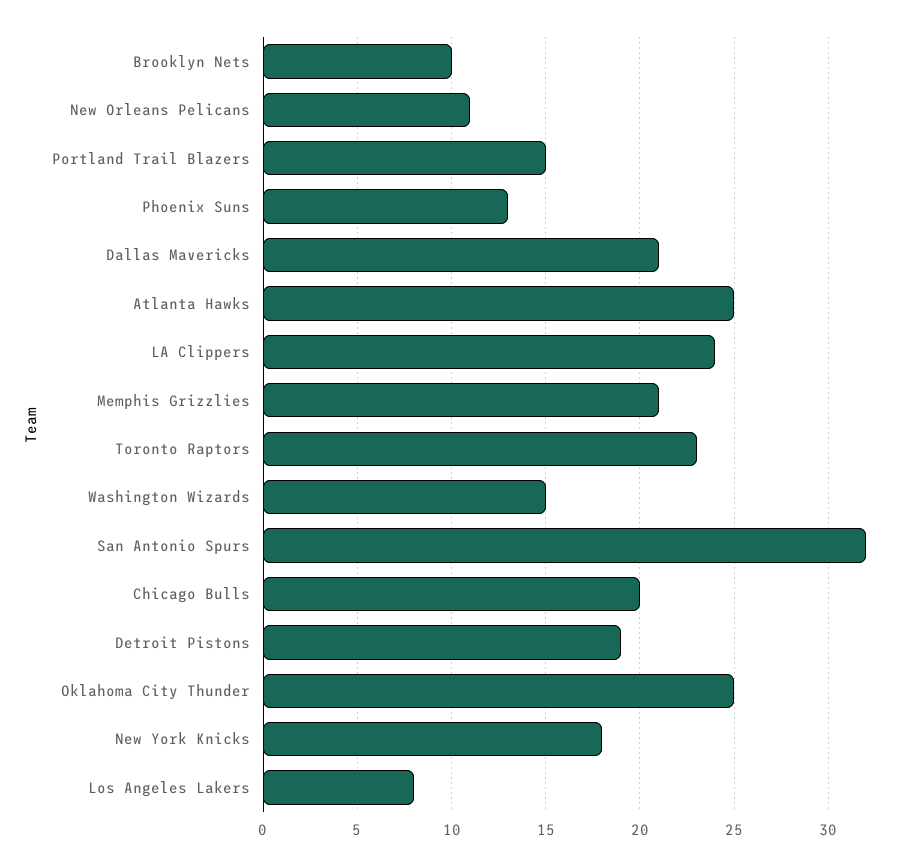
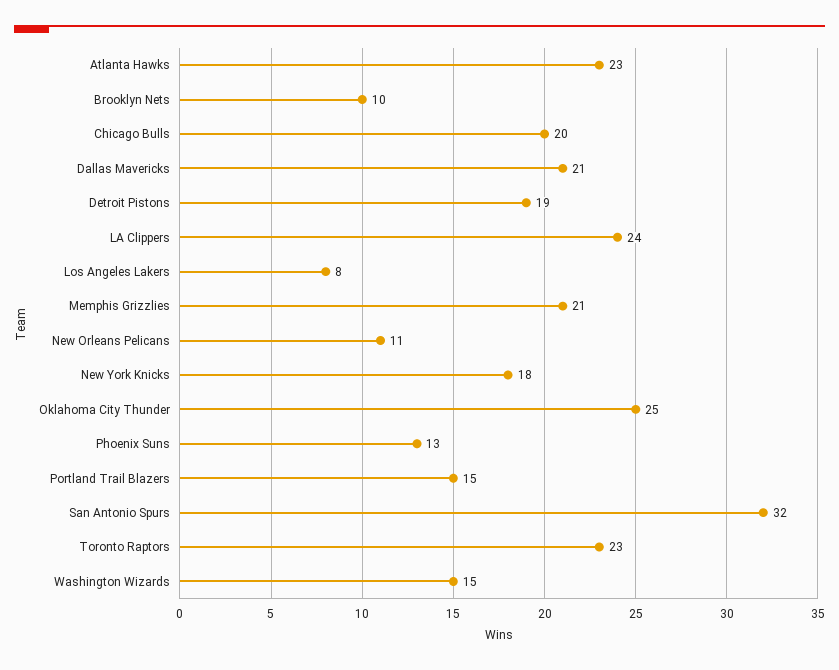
  {
    "Brooklyn Nets": 10,
    "New Orleans Pelicans": 11,
    "Portland Trail Blazers": 15,
    "Phoenix Suns": 13,
    "Dallas Mavericks": 21,
-   "Atlanta Hawks": 25,
+   "Atlanta Hawks": 23,
    "LA Clippers": 24,
    "Memphis Grizzlies": 21,
    "Toronto Raptors": 23,
    "Washington Wizards": 15,
    "San Antonio Spurs": 32,
    "Chicago Bulls": 20,
    "Detroit Pistons": 19,
    "Oklahoma City Thunder": 25,
    "New York Knicks": 18,
    "Los Angeles Lakers": 8
  }

